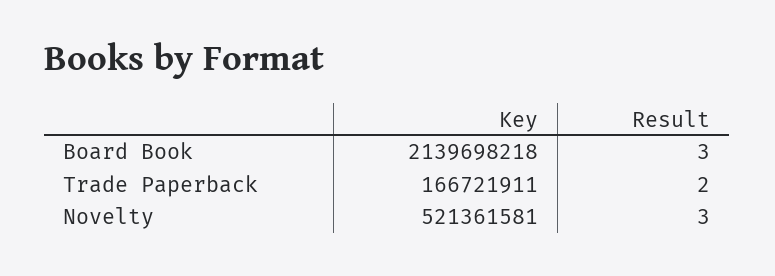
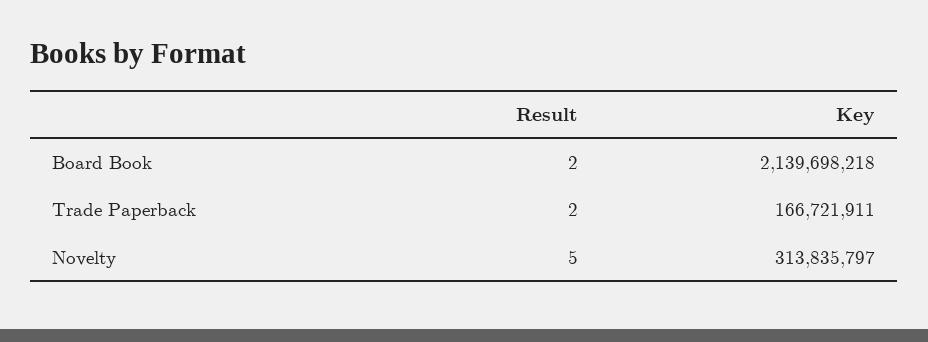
  {
    "Key": {
      "Board Book": 2139698218,
      "Trade Paperback": 166721911,
-     "Novelty": 521361581
+     "Novelty": 313835797
    },
    "Result": {
-     "Board Book": 3,
+     "Board Book": 2,
      "Trade Paperback": 2,
-     "Novelty": 3
+     "Novelty": 5
    }
  }

